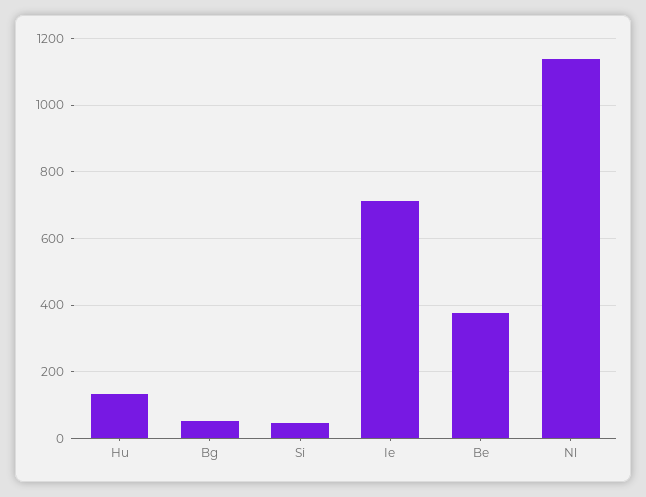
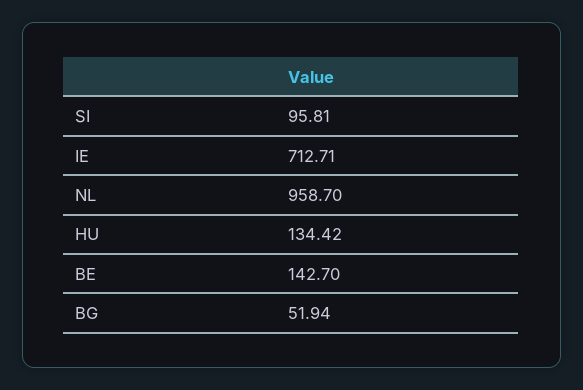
  {
    "Hu": 134.42,
    "Bg": 51.94,
-   "Si": 40,
+   "Si": 95.81,
    "Ie": 712.71,
-   "Be": 380,
+   "Be": 142.7,
-   "Nl": 1140
+   "Nl": 958.7
  }

